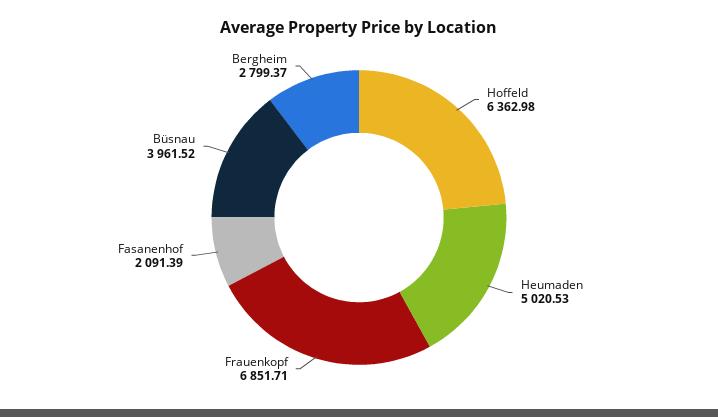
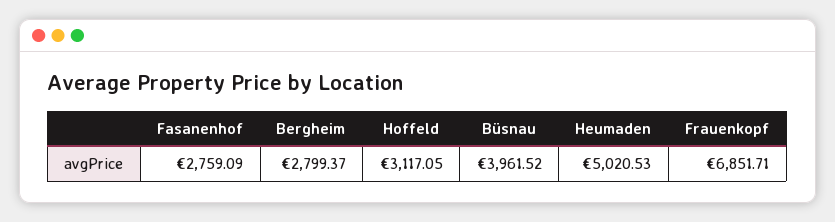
  {
-   "Hoffeld": 6362.98,
+   "Hoffeld": 3117.05,
    "Heumaden": 5020.53,
    "Frauenkopf": 6851.71,
-   "Fasanenhof": 2091.39,
+   "Fasanenhof": 2759.09,
    "Büsnau": 3961.52,
    "Bergheim": 2799.37
  }

